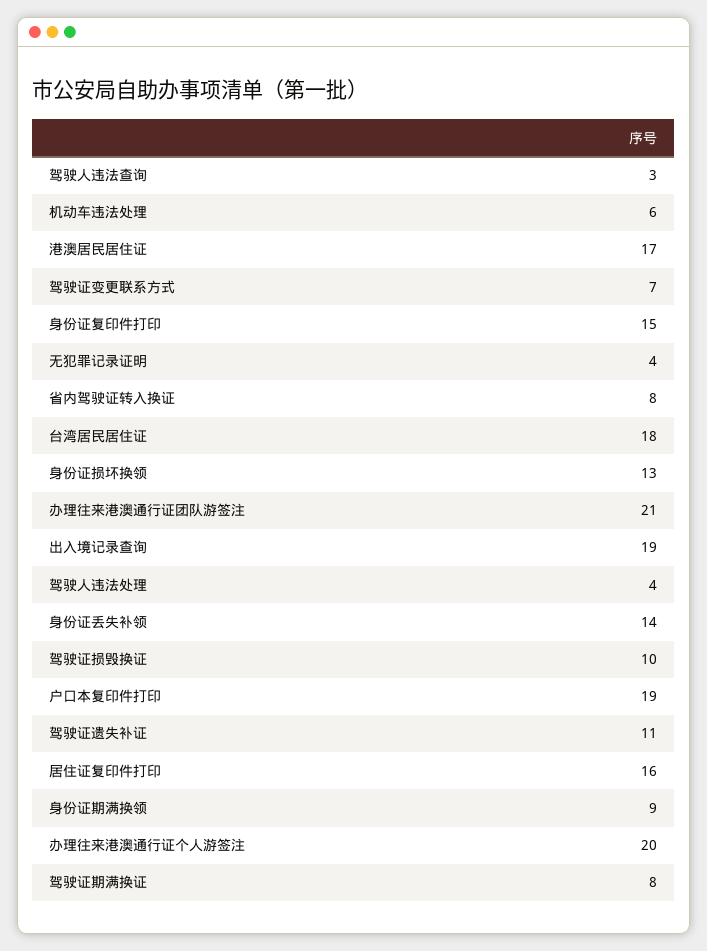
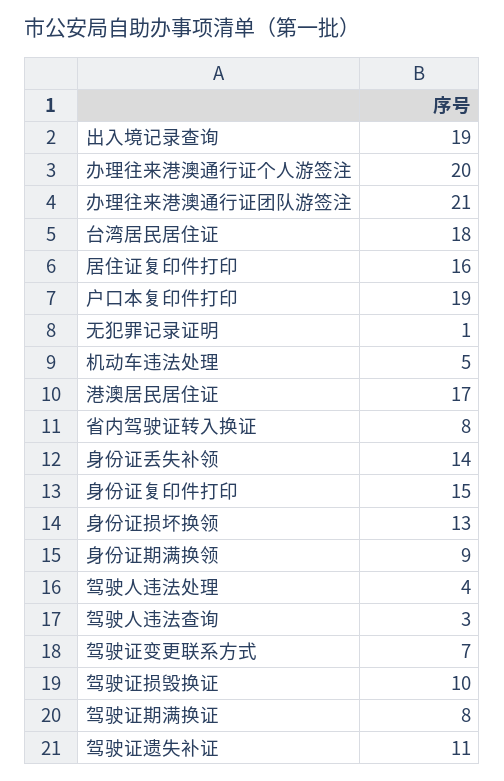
  {
    "驾驶人违法查询": 3,
-   "机动车违法处理": 6,
+   "机动车违法处理": 5,
    "港澳居民居住证": 17,
    "驾驶证变更联系方式": 7,
    "身份证复印件打印": 15,
-   "无犯罪记录证明": 4,
+   "无犯罪记录证明": 1,
    "省内驾驶证转入换证": 8,
    "台湾居民居住证": 18,
    "身份证损坏换领": 13,
    "办理往来港澳通行证团队游签注": 21,
    "出入境记录查询": 19,
    "驾驶人违法处理": 4,
    "身份证丢失补领": 14,
    "驾驶证损毁换证": 10,
    "户口本复印件打印": 19,
    "驾驶证遗失补证": 11,
    "居住证复印件打印": 16,
    "身份证期满换领": 9,
    "办理往来港澳通行证个人游签注": 20,
    "驾驶证期满换证": 8
  }

